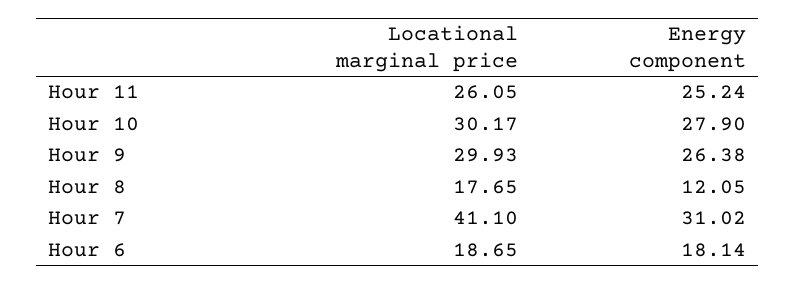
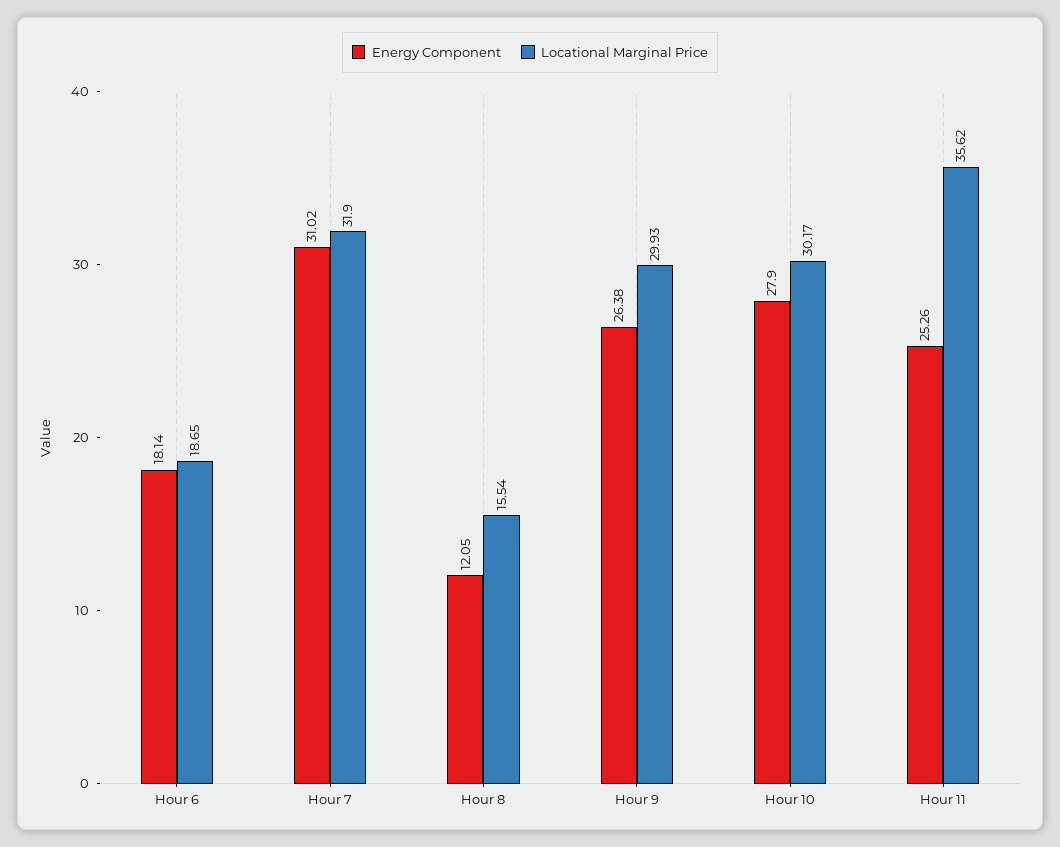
  {
    "Locational marginal price": {
-     "Hour 11": 26.05,
+     "Hour 11": 35.62,
      "Hour 10": 30.17,
      "Hour 9": 29.93,
-     "Hour 8": 17.65,
+     "Hour 8": 15.54,
-     "Hour 7": 41.1,
+     "Hour 7": 31.9,
      "Hour 6": 18.65
    },
    "Energy component": {
-     "Hour 11": 25.24,
+     "Hour 11": 25.26,
      "Hour 10": 27.9,
      "Hour 9": 26.38,
      "Hour 8": 12.05,
      "Hour 7": 31.02,
      "Hour 6": 18.14
    }
  }

